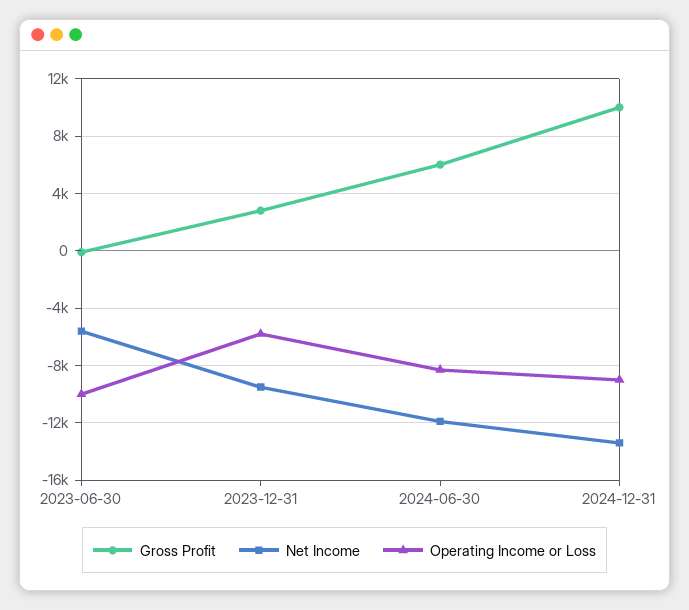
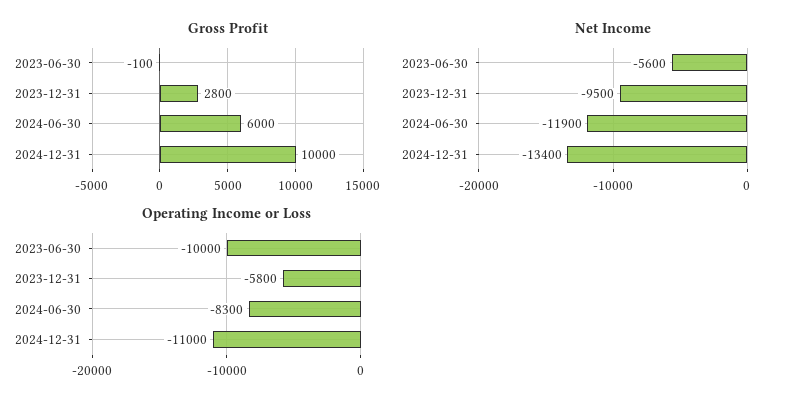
  {
    "Gross Profit": {
      "2023-06-30": -100,
      "2023-12-31": 2800,
      "2024-06-30": 6000,
      "2024-12-31": 10000
    },
    "Net Income": {
      "2023-06-30": -5600,
      "2023-12-31": -9500,
      "2024-06-30": -11900,
      "2024-12-31": -13400
    },
    "Operating Income or Loss": {
      "2023-06-30": -10000,
      "2023-12-31": -5800,
      "2024-06-30": -8300,
-     "2024-12-31": -9000
+     "2024-12-31": -11000
    }
  }

